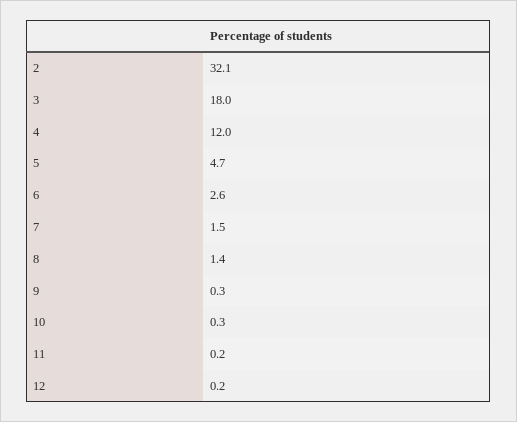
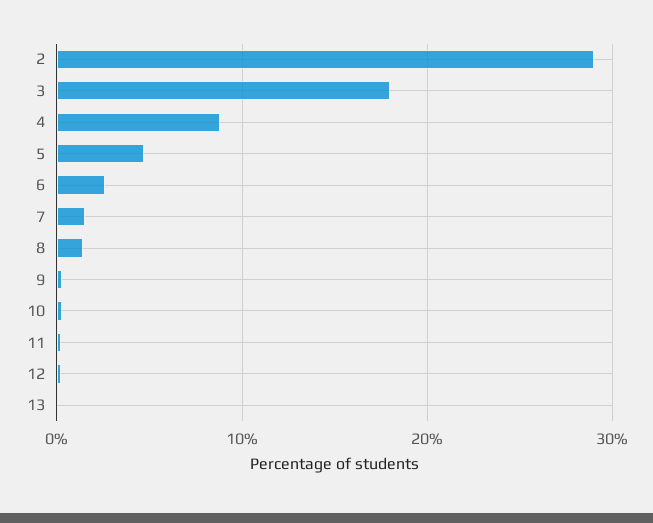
  {
-   "2": 32.1,
+   "2": 29,
    "3": 18,
-   "4": 12,
+   "4": 9,
    "5": 4.7,
    "6": 2.6,
    "7": 1.5,
    "8": 1.4,
    "9": 0.3,
    "10": 0.3,
    "11": 0.2,
-   "12": 0.2
+   "12": 0.2,
+   "13": 0
  }

